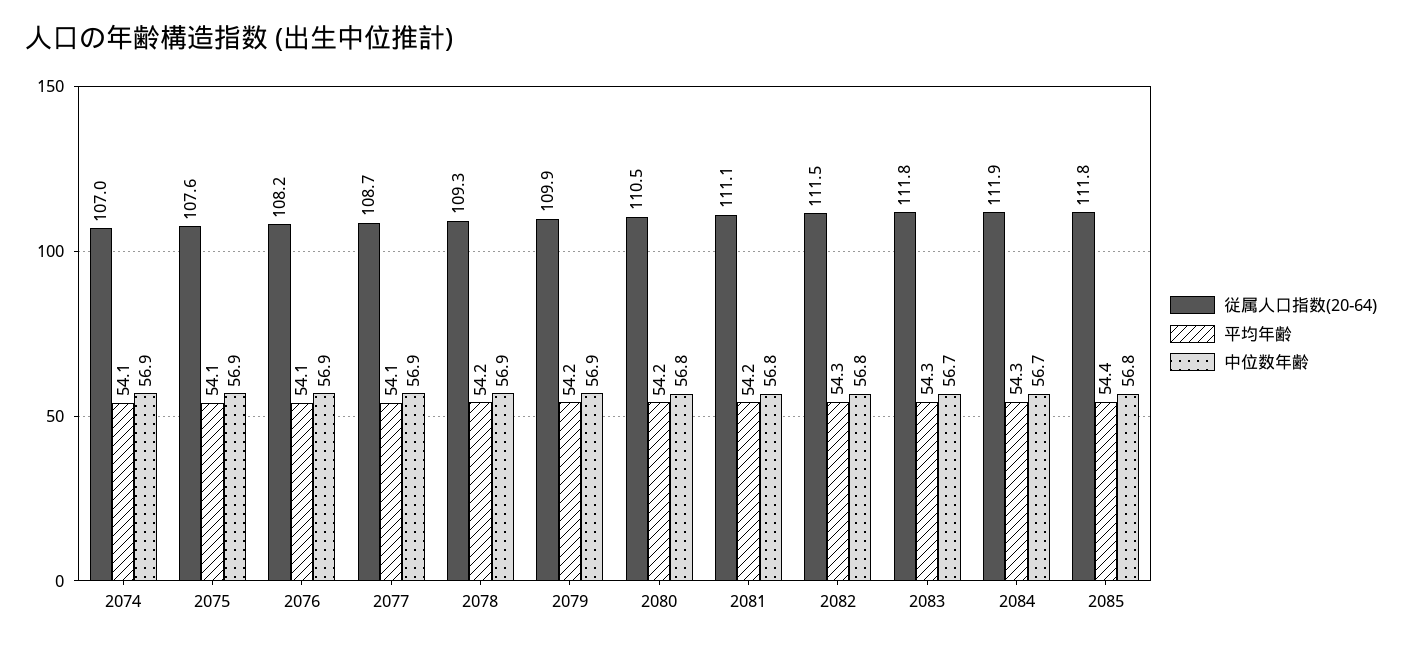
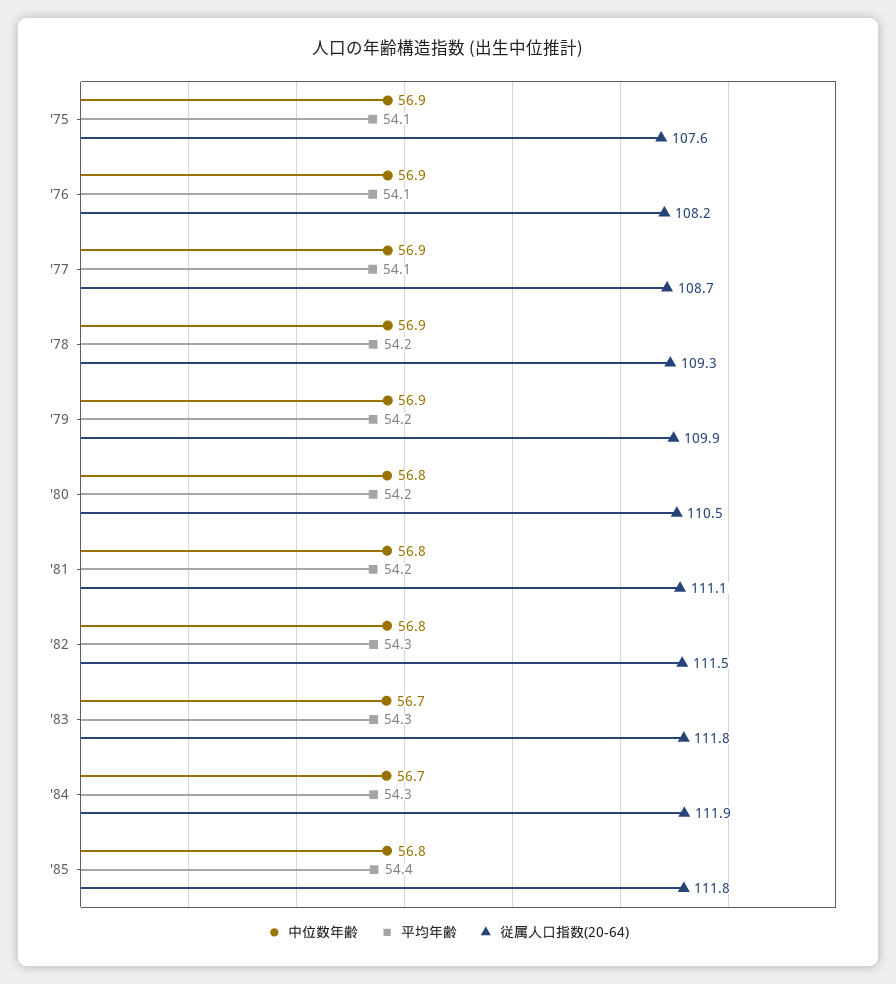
  {
    "従属人口指数(20-64)": {
-     "2074": 107,
      "2075": 107.6,
      "2076": 108.2,
      "2077": 108.7,
      "2078": 109.3,
      "2079": 109.9,
      "2080": 110.5,
      "2081": 111.1,
      "2082": 111.5,
      "2083": 111.8,
      "2084": 111.9,
      "2085": 111.8
    },
    "平均年齢": {
-     "2074": 54.1,
      "2075": 54.1,
      "2076": 54.1,
      "2077": 54.1,
      "2078": 54.2,
      "2079": 54.2,
      "2080": 54.2,
      "2081": 54.2,
      "2082": 54.3,
      "2083": 54.3,
      "2084": 54.3,
      "2085": 54.4
    },
    "中位数年齢": {
-     "2074": 56.9,
      "2075": 56.9,
      "2076": 56.9,
      "2077": 56.9,
      "2078": 56.9,
      "2079": 56.9,
      "2080": 56.8,
      "2081": 56.8,
      "2082": 56.8,
      "2083": 56.7,
      "2084": 56.7,
      "2085": 56.8
    }
  }

